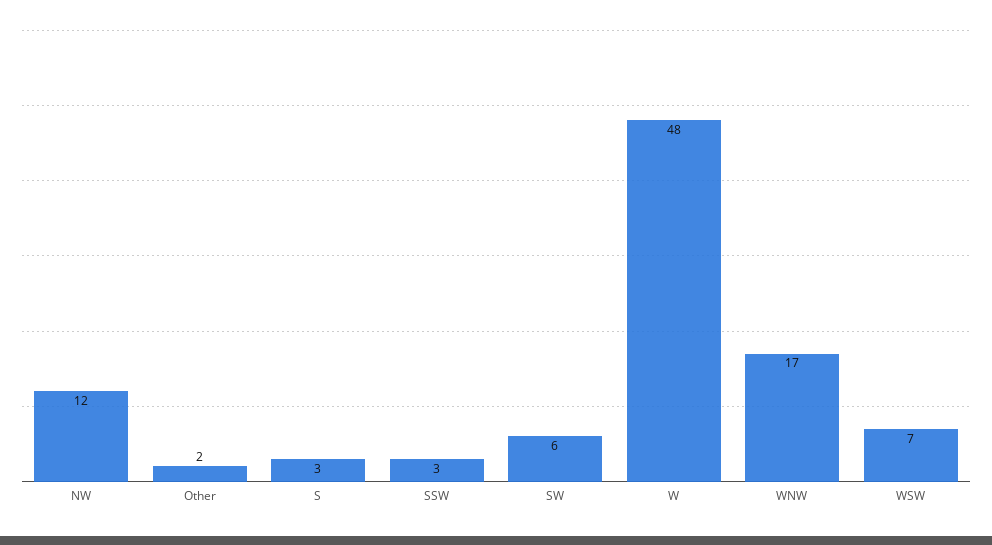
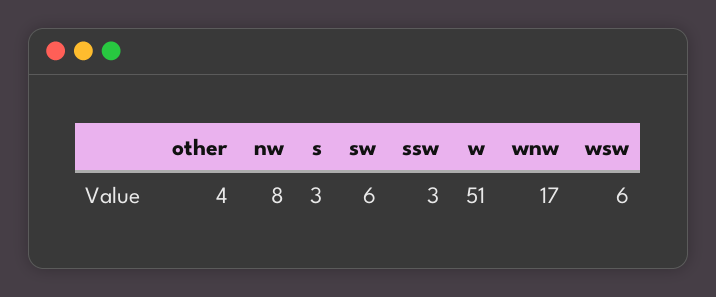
  {
-   "NW": 12,
+   "NW": 8,
-   "Other": 2,
+   "Other": 4,
    "S": 3,
    "SSW": 3,
    "SW": 6,
-   "W": 48,
+   "W": 51,
    "WNW": 17,
-   "WSW": 7
+   "WSW": 6
  }

